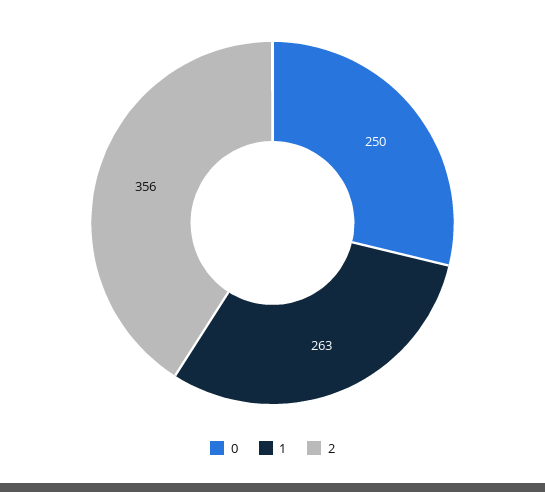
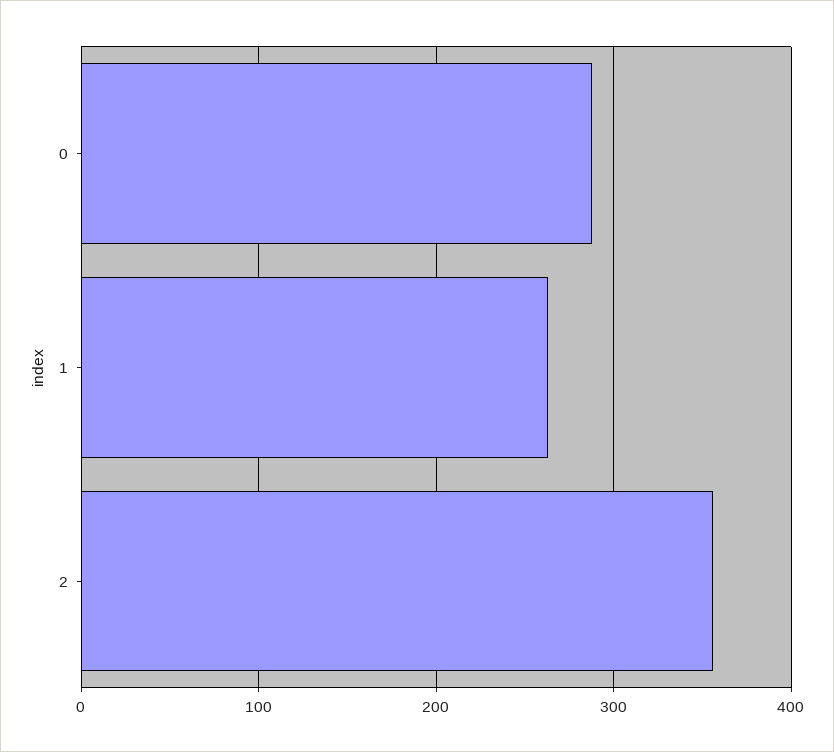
  {
-   "0": 250,
+   "0": 290,
    "1": 263,
    "2": 356
  }

